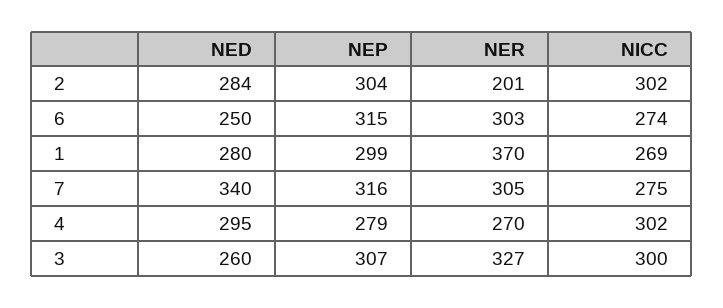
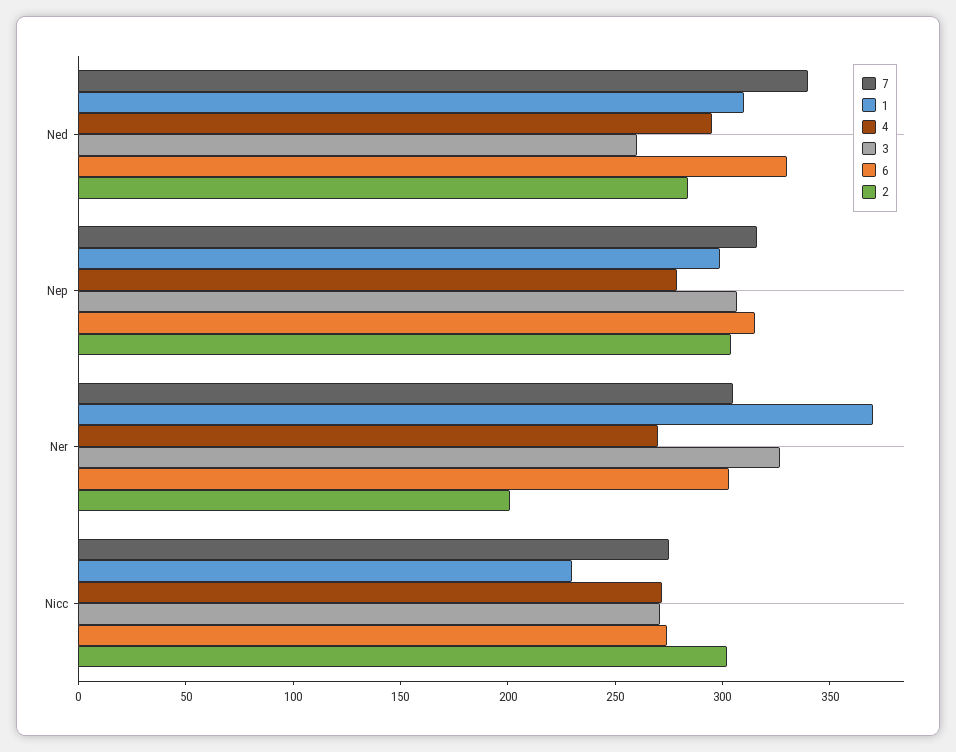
  {
    "2": {
      "NED": 284,
      "NEP": 304,
      "NER": 201,
      "NICC": 302
    },
    "6": {
-     "NED": 250,
+     "NED": 330,
      "NEP": 315,
      "NER": 303,
      "NICC": 274
    },
    "1": {
-     "NED": 280,
+     "NED": 310,
      "NEP": 299,
      "NER": 370,
-     "NICC": 269
+     "NICC": 230
    },
    "7": {
      "NED": 340,
      "NEP": 316,
      "NER": 305,
      "NICC": 275
    },
    "4": {
      "NED": 295,
      "NEP": 279,
      "NER": 270,
-     "NICC": 302
+     "NICC": 270
    },
    "3": {
      "NED": 260,
      "NEP": 307,
      "NER": 327,
-     "NICC": 300
+     "NICC": 270
    }
  }

